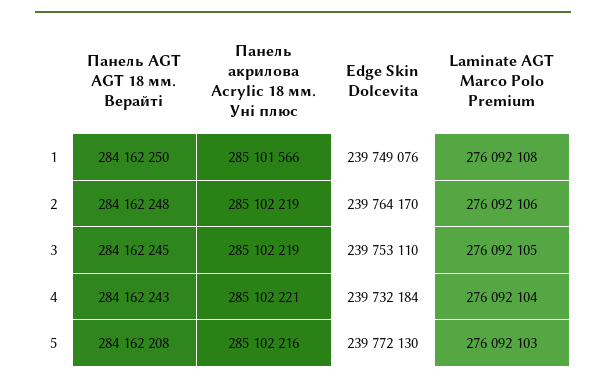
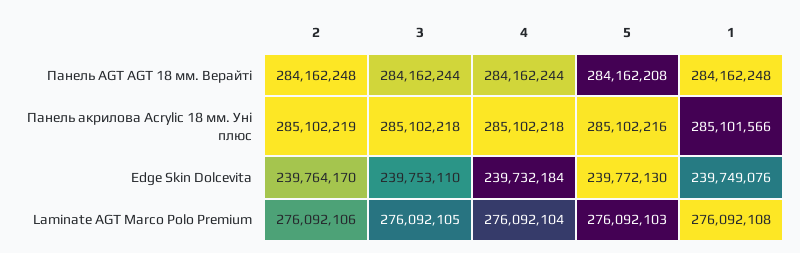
  {
    "Панель AGT AGT 18 мм. Верайті": {
-     "1": 284162250,
+     "1": 284162248,
      "2": 284162248,
-     "3": 284162245,
+     "3": 284162244,
-     "4": 284162243,
+     "4": 284162244,
      "5": 284162208
    },
    "Панель акрилова Acrylic 18 мм. Уні плюс": {
      "1": 285101566,
      "2": 285102219,
-     "3": 285102219,
+     "3": 285102218,
-     "4": 285102221,
+     "4": 285102218,
      "5": 285102216
    },
    "Edge Skin Dolcevita": {
      "1": 239749076,
      "2": 239764170,
      "3": 239753110,
      "4": 239732184,
      "5": 239772130
    },
    "Laminate AGT Marco Polo Premium": {
      "1": 276092108,
      "2": 276092106,
      "3": 276092105,
      "4": 276092104,
      "5": 276092103
    }
  }

